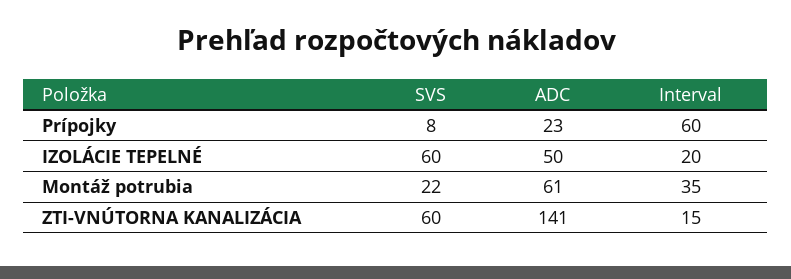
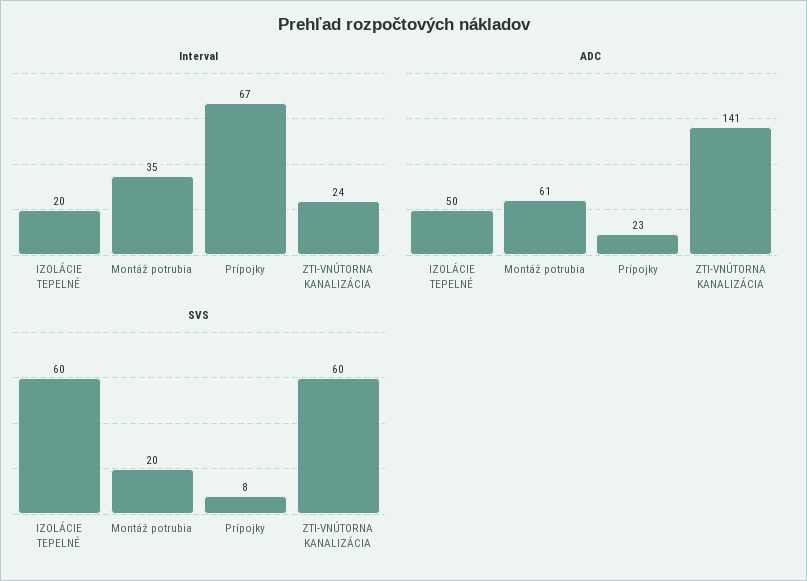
  {
    "SVS": {
      "Prípojky": 8,
      "IZOLÁCIE TEPELNÉ": 60,
-     "Montáž potrubia": 22,
+     "Montáž potrubia": 20,
      "ZTI-VNÚTORNA KANALIZÁCIA": 60
    },
    "ADC": {
      "Prípojky": 23,
      "IZOLÁCIE TEPELNÉ": 50,
      "Montáž potrubia": 61,
      "ZTI-VNÚTORNA KANALIZÁCIA": 141
    },
    "Interval": {
-     "Prípojky": 60,
+     "Prípojky": 67,
      "IZOLÁCIE TEPELNÉ": 20,
      "Montáž potrubia": 35,
-     "ZTI-VNÚTORNA KANALIZÁCIA": 15
+     "ZTI-VNÚTORNA KANALIZÁCIA": 24
    }
  }

